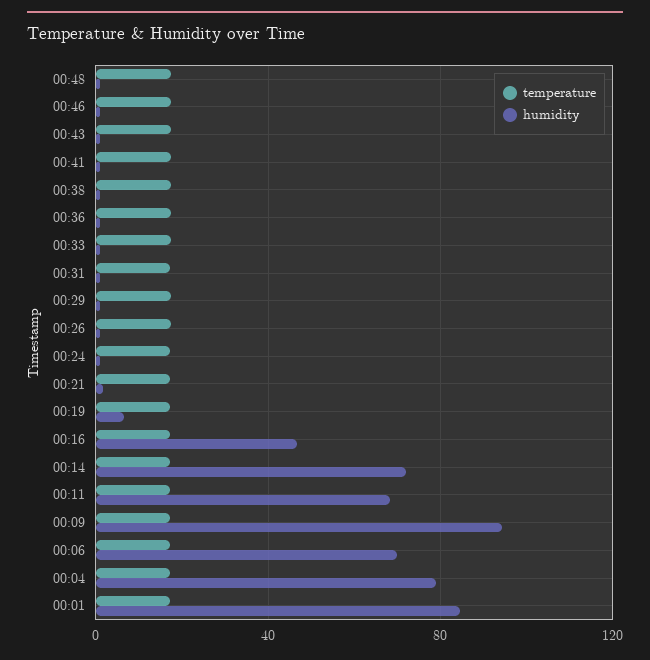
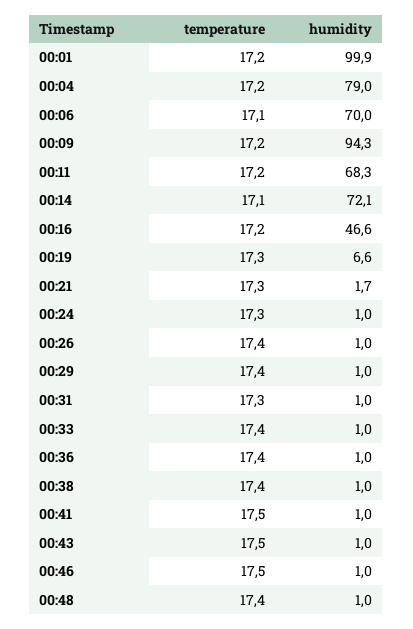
  {
    "temperature": {
      "00:48": 17.4,
      "00:46": 17.5,
      "00:43": 17.5,
      "00:41": 17.5,
      "00:38": 17.4,
      "00:36": 17.4,
      "00:33": 17.4,
      "00:31": 17.3,
      "00:29": 17.4,
      "00:26": 17.4,
      "00:24": 17.3,
      "00:21": 17.3,
      "00:19": 17.3,
      "00:16": 17.2,
      "00:14": 17.1,
      "00:11": 17.2,
      "00:09": 17.2,
      "00:06": 17.1,
      "00:04": 17.2,
      "00:01": 17.2
    },
    "humidity": {
      "00:48": 1,
      "00:46": 1,
      "00:43": 1,
      "00:41": 1,
      "00:38": 1,
      "00:36": 1,
      "00:33": 1,
      "00:31": 1,
      "00:29": 1,
      "00:26": 1,
      "00:24": 1,
      "00:21": 1.7,
      "00:19": 6.6,
      "00:16": 46.6,
      "00:14": 72.1,
      "00:11": 68.3,
      "00:09": 94.3,
      "00:06": 70,
      "00:04": 79,
-     "00:01": 85
+     "00:01": 99.9
    }
  }

